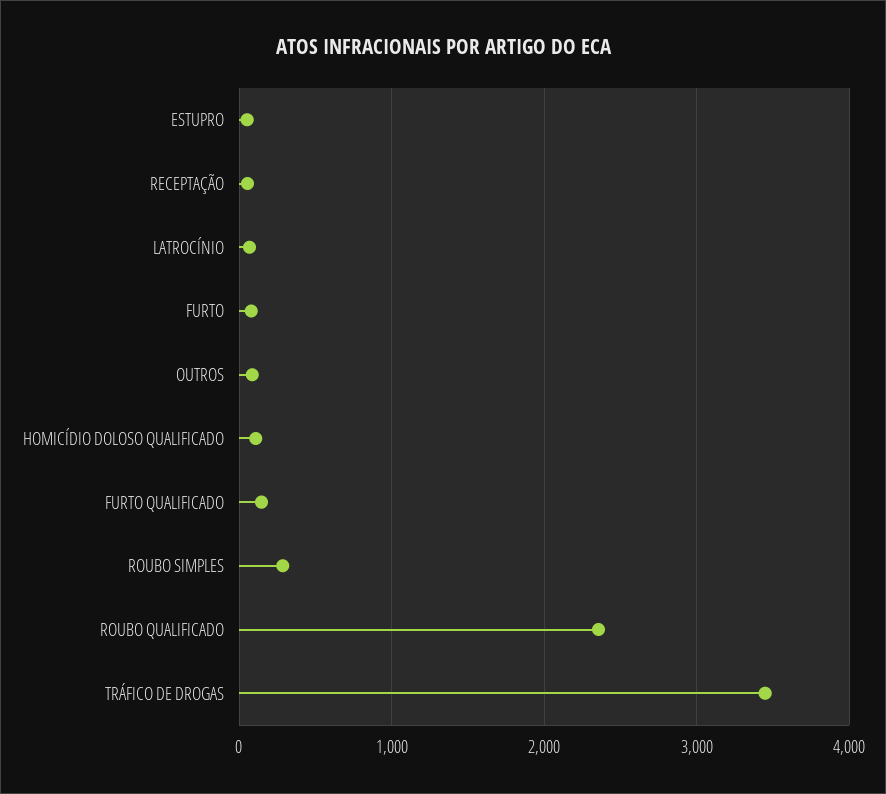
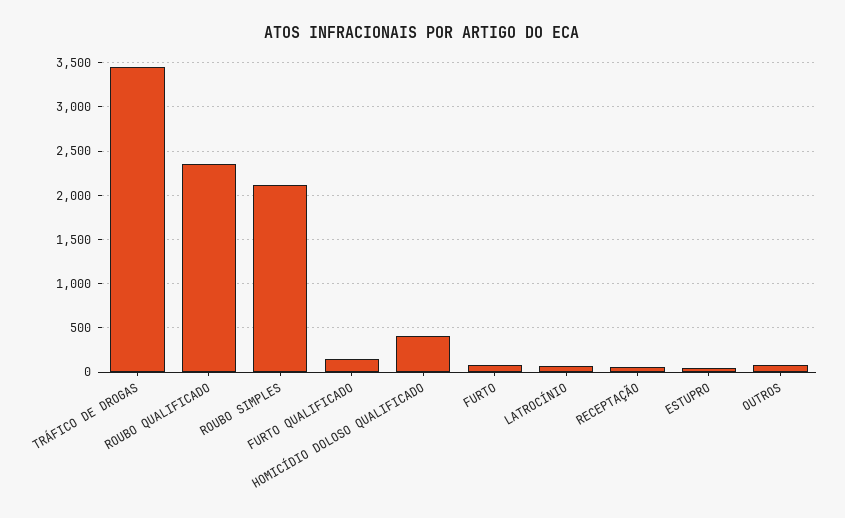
  {
    "ESTUPRO": 100,
    "RECEPTAÇÃO": 100,
    "LATROCÍNIO": 100,
    "FURTO": 100,
    "OUTROS": 100,
-   "HOMICÍDIO DOLOSO QUALIFICADO": 100,
+   "HOMICÍDIO DOLOSO QUALIFICADO": 400,
    "FURTO QUALIFICADO": 100,
-   "ROUBO SIMPLES": 300,
+   "ROUBO SIMPLES": 2100,
    "ROUBO QUALIFICADO": 2400,
    "TRÁFICO DE DROGAS": 3400
  }

